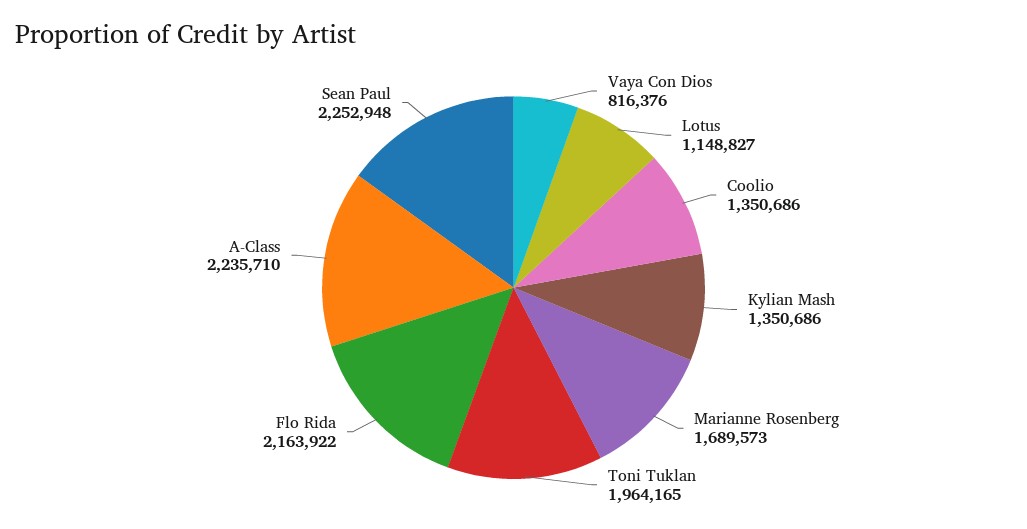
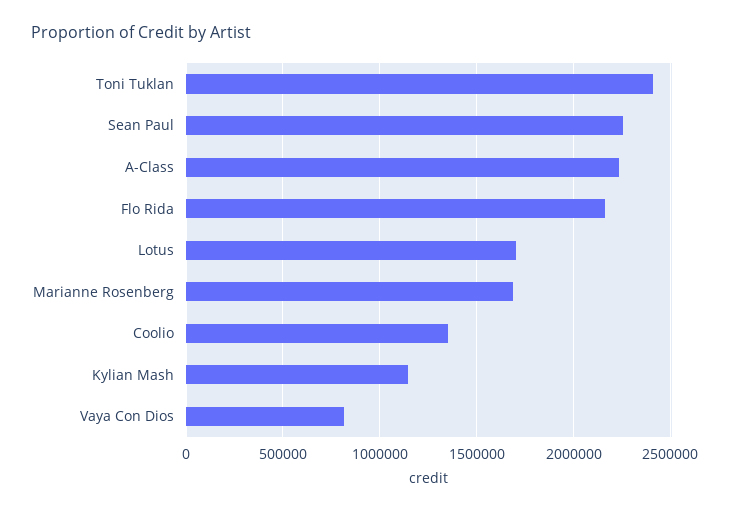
  {
    "Vaya Con Dios": 816376,
-   "Lotus": 1148827,
+   "Lotus": 1700000,
    "Coolio": 1350686,
-   "Kylian Mash": 1350686,
+   "Kylian Mash": 1150000,
    "Marianne Rosenberg": 1689573,
-   "Toni Tuklan": 1964165,
+   "Toni Tuklan": 2400000,
    "Flo Rida": 2163922,
    "A-Class": 2235710,
    "Sean Paul": 2252948
  }

